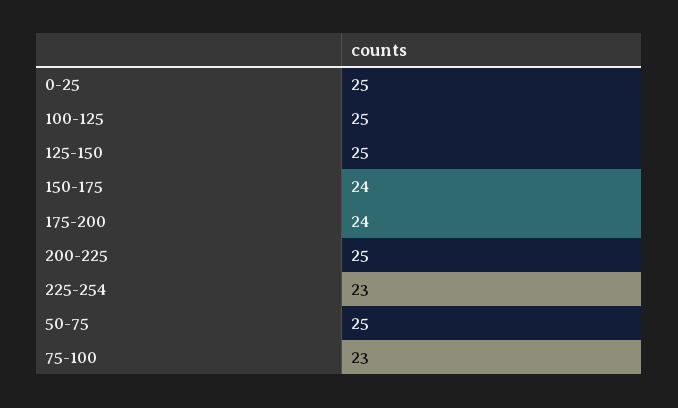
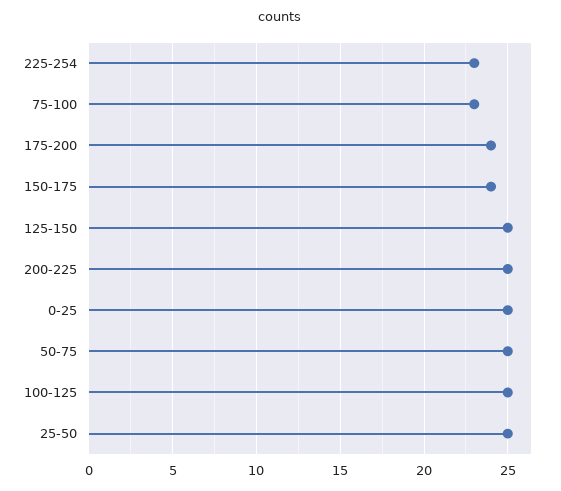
  {
    "0-25": 25,
    "100-125": 25,
    "125-150": 25,
    "150-175": 24,
    "175-200": 24,
    "200-225": 25,
    "225-254": 23,
    "50-75": 25,
-   "75-100": 23
+   "75-100": 23,
+   "25-50": 25
  }

